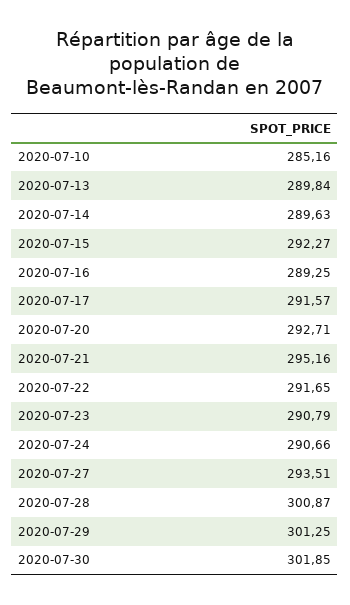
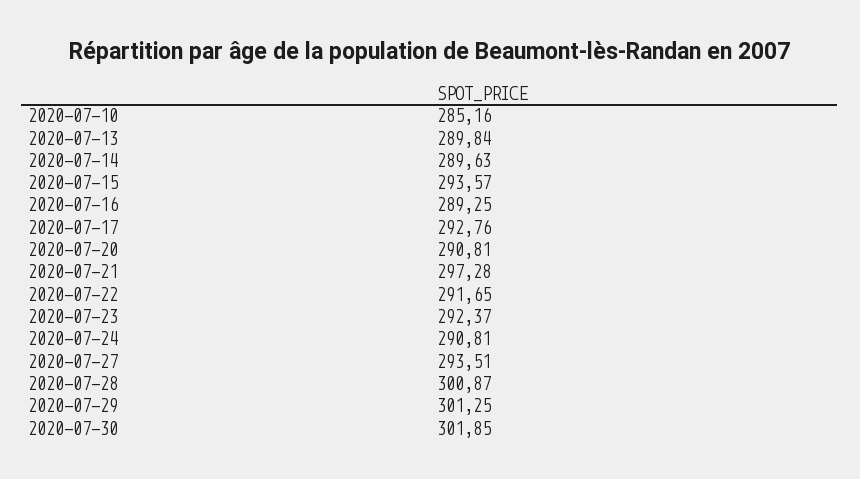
  {
    "2020-07-10": 285.16,
    "2020-07-13": 289.84,
    "2020-07-14": 289.63,
-   "2020-07-15": 292.27,
+   "2020-07-15": 293.57,
    "2020-07-16": 289.25,
-   "2020-07-17": 291.57,
+   "2020-07-17": 292.76,
-   "2020-07-20": 292.71,
+   "2020-07-20": 290.81,
-   "2020-07-21": 295.16,
+   "2020-07-21": 297.28,
    "2020-07-22": 291.65,
-   "2020-07-23": 290.79,
+   "2020-07-23": 292.37,
-   "2020-07-24": 290.66,
+   "2020-07-24": 290.81,
    "2020-07-27": 293.51,
    "2020-07-28": 300.87,
    "2020-07-29": 301.25,
    "2020-07-30": 301.85
  }

